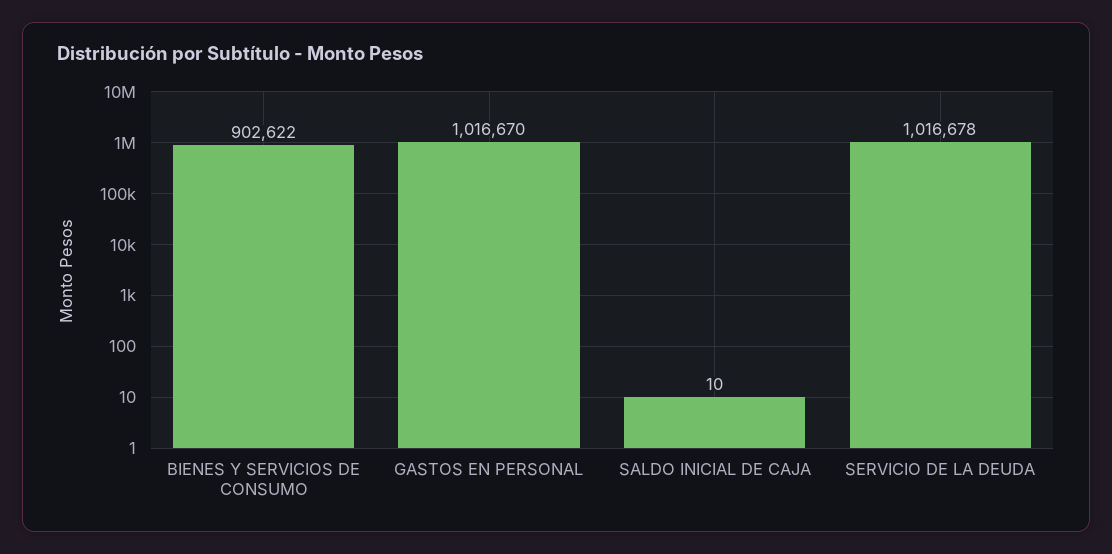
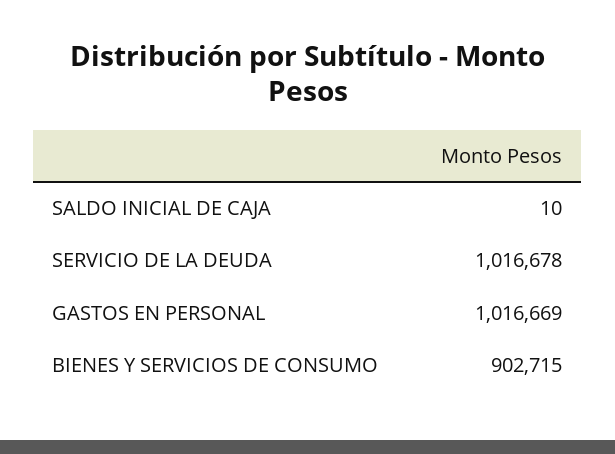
  {
-   "BIENES Y SERVICIOS DE CONSUMO": 902622,
+   "BIENES Y SERVICIOS DE CONSUMO": 902715,
-   "GASTOS EN PERSONAL": 1016670,
+   "GASTOS EN PERSONAL": 1016669,
    "SALDO INICIAL DE CAJA": 10,
    "SERVICIO DE LA DEUDA": 1016678
  }

